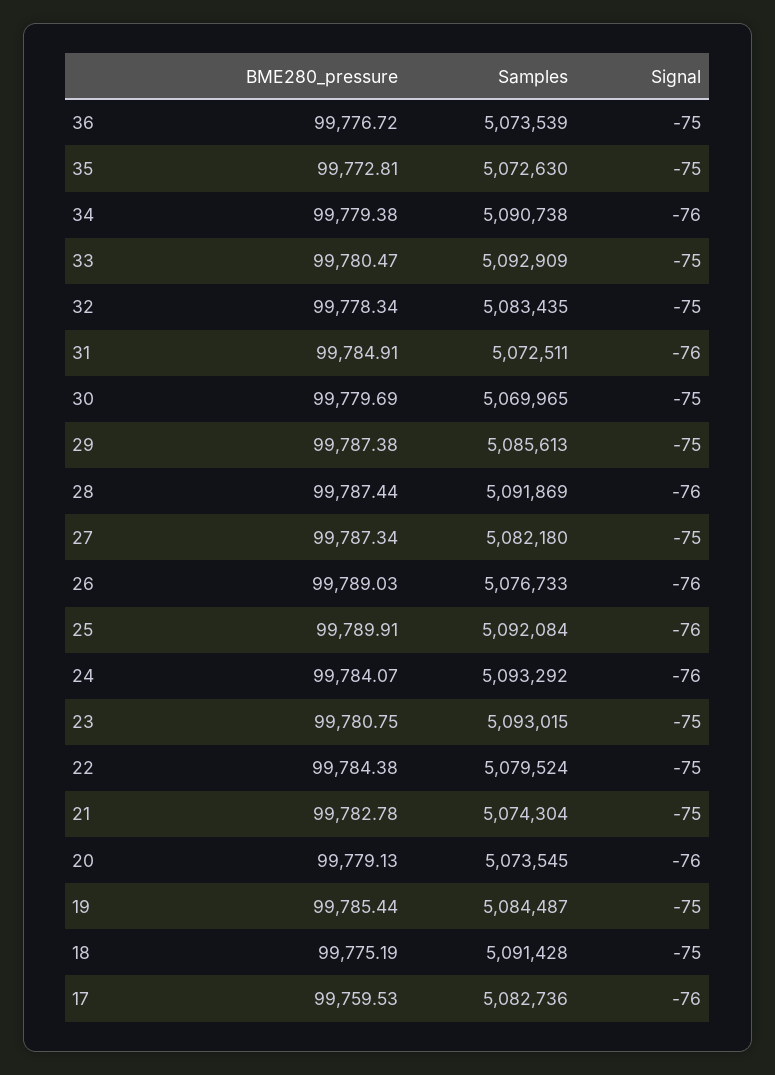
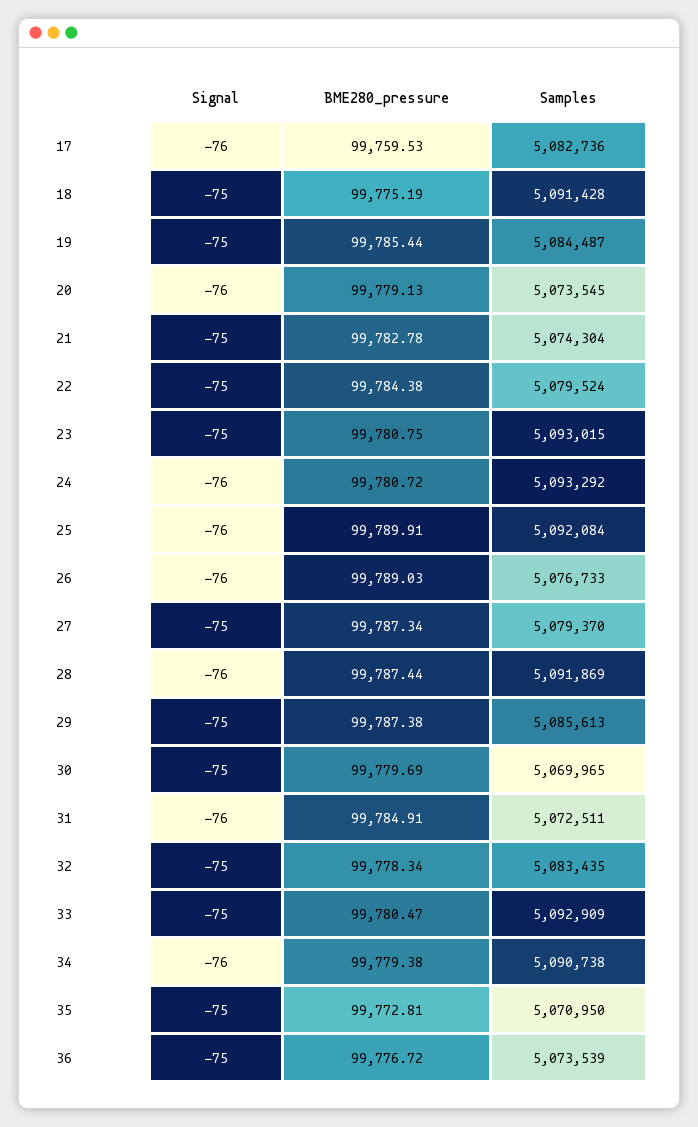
  {
    "BME280_pressure": {
      "36": 99776.72,
      "35": 99772.81,
      "34": 99779.38,
      "33": 99780.47,
      "32": 99778.34,
      "31": 99784.91,
      "30": 99779.69,
      "29": 99787.38,
      "28": 99787.44,
      "27": 99787.34,
      "26": 99789.03,
      "25": 99789.91,
-     "24": 99784.07,
+     "24": 99780.72,
      "23": 99780.75,
      "22": 99784.38,
      "21": 99782.78,
      "20": 99779.13,
      "19": 99785.44,
      "18": 99775.19,
      "17": 99759.53
    },
    "Samples": {
      "36": 5073539,
-     "35": 5072630,
+     "35": 5070950,
      "34": 5090738,
      "33": 5092909,
      "32": 5083435,
      "31": 5072511,
      "30": 5069965,
      "29": 5085613,
      "28": 5091869,
-     "27": 5082180,
+     "27": 5079370,
      "26": 5076733,
      "25": 5092084,
      "24": 5093292,
      "23": 5093015,
      "22": 5079524,
      "21": 5074304,
      "20": 5073545,
      "19": 5084487,
      "18": 5091428,
      "17": 5082736
    },
    "Signal": {
      "36": -75,
      "35": -75,
      "34": -76,
      "33": -75,
      "32": -75,
      "31": -76,
      "30": -75,
      "29": -75,
      "28": -76,
      "27": -75,
      "26": -76,
      "25": -76,
      "24": -76,
      "23": -75,
      "22": -75,
      "21": -75,
      "20": -76,
      "19": -75,
      "18": -75,
      "17": -76
    }
  }

